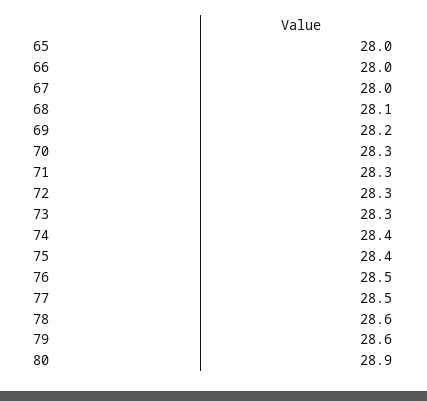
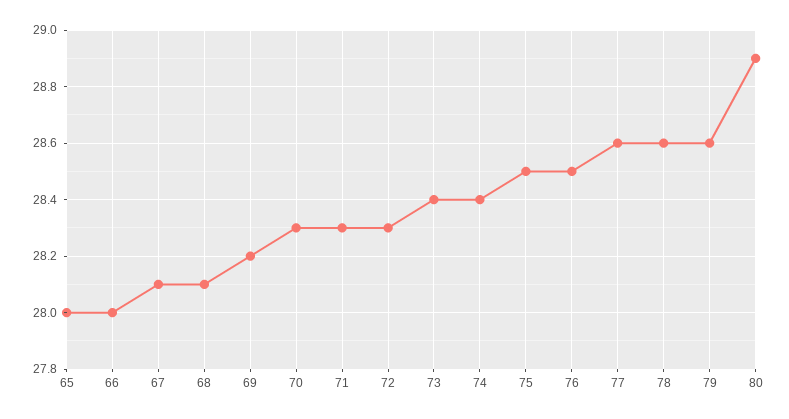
  {
    "65": 28,
    "66": 28,
-   "67": 28,
+   "67": 28.1,
    "68": 28.1,
    "69": 28.2,
    "70": 28.3,
    "71": 28.3,
    "72": 28.3,
-   "73": 28.3,
+   "73": 28.4,
    "74": 28.4,
-   "75": 28.4,
+   "75": 28.5,
    "76": 28.5,
-   "77": 28.5,
+   "77": 28.6,
    "78": 28.6,
    "79": 28.6,
    "80": 28.9
  }

